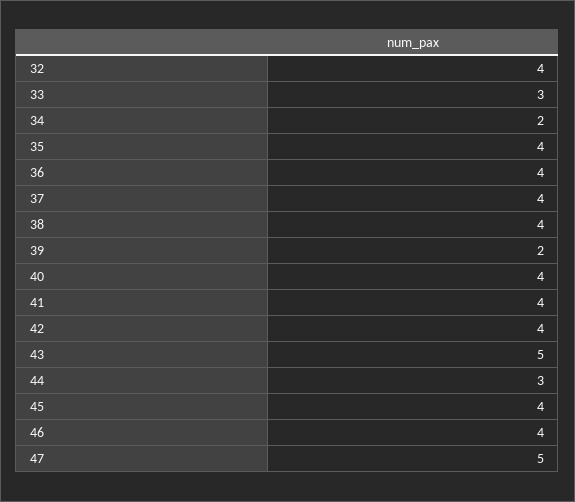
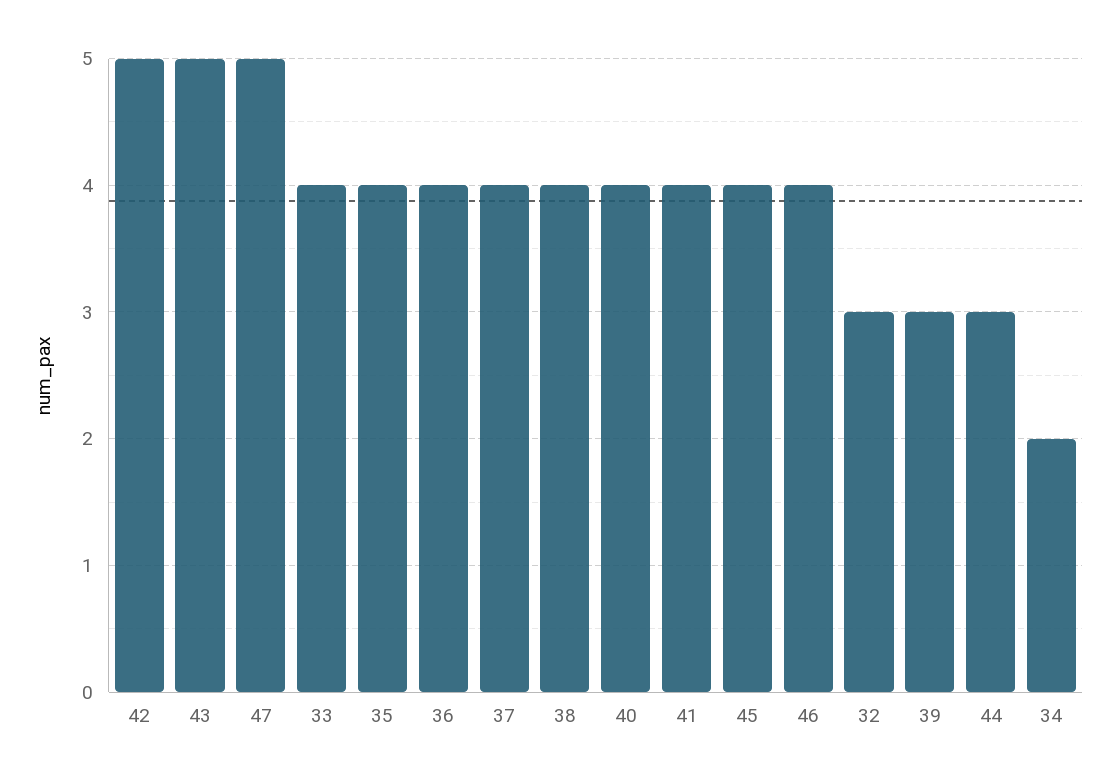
  {
-   "32": 4,
+   "32": 3,
-   "33": 3,
+   "33": 4,
    "34": 2,
    "35": 4,
    "36": 4,
    "37": 4,
    "38": 4,
-   "39": 2,
+   "39": 3,
    "40": 4,
    "41": 4,
-   "42": 4,
+   "42": 5,
    "43": 5,
    "44": 3,
    "45": 4,
    "46": 4,
    "47": 5
  }

